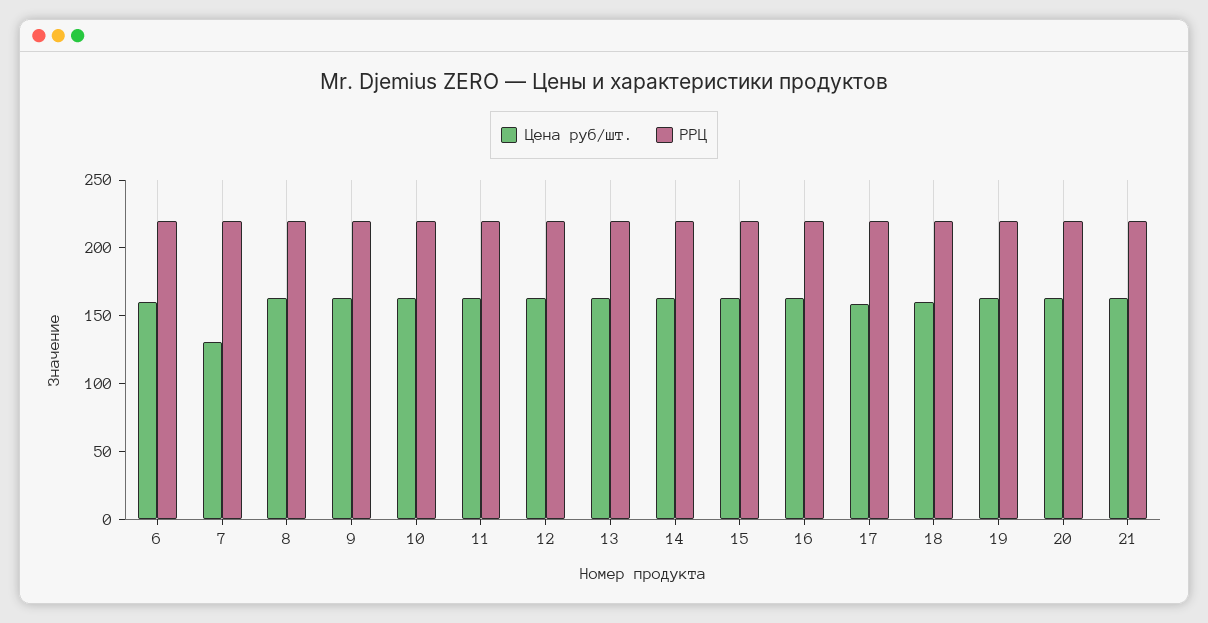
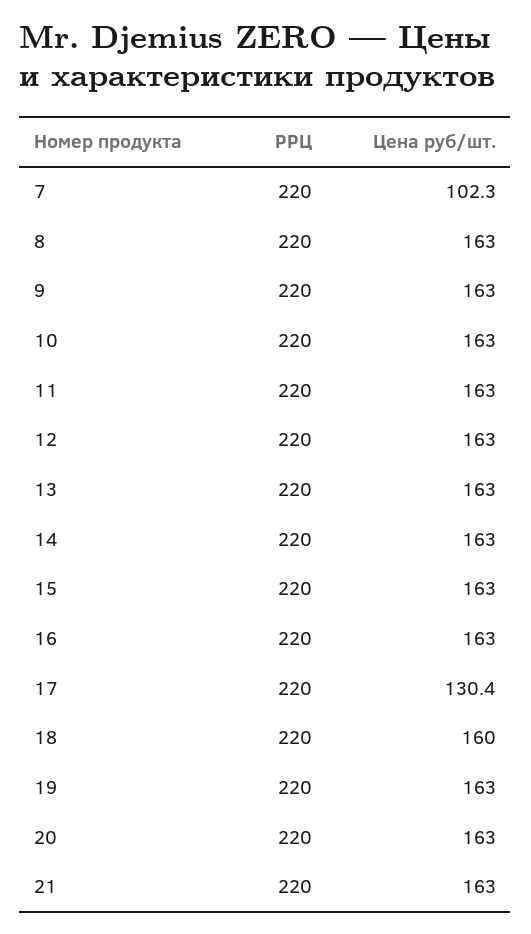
  {
    "Цена руб/шт.": {
-     "6": 160,
-     "7": 130,
+     "7": 102.3,
      "8": 163,
      "9": 163,
      "10": 163,
      "11": 163,
      "12": 163,
      "13": 163,
      "14": 163,
      "15": 163,
      "16": 163,
-     "17": 160,
+     "17": 130.4,
      "18": 160,
      "19": 163,
      "20": 163,
      "21": 163
    },
    "РРЦ": {
-     "6": 220,
      "7": 220,
      "8": 220,
      "9": 220,
      "10": 220,
      "11": 220,
      "12": 220,
      "13": 220,
      "14": 220,
      "15": 220,
      "16": 220,
      "17": 220,
      "18": 220,
      "19": 220,
      "20": 220,
      "21": 220
    }
  }

